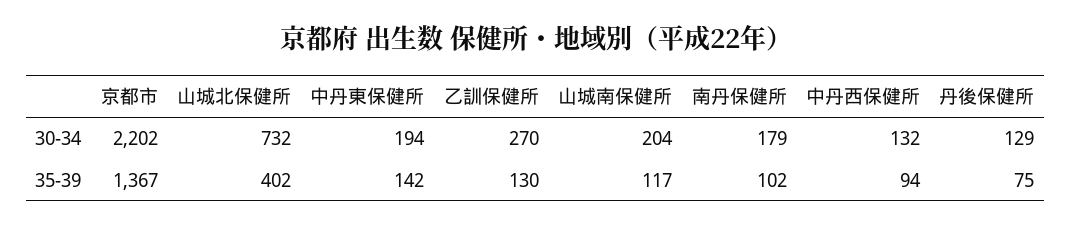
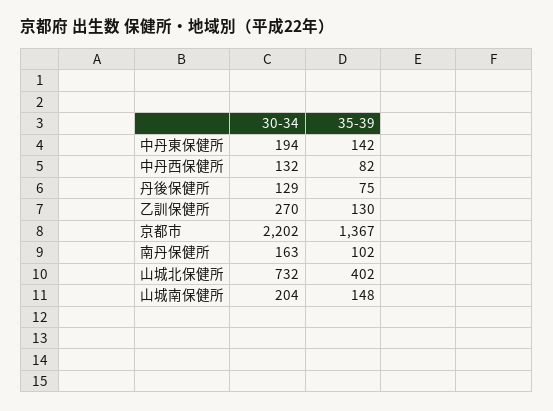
  {
    "京都市": {
      "30-34": 2202,
      "35-39": 1367
    },
    "山城北保健所": {
      "30-34": 732,
      "35-39": 402
    },
    "中丹東保健所": {
      "30-34": 194,
      "35-39": 142
    },
    "乙訓保健所": {
      "30-34": 270,
      "35-39": 130
    },
    "山城南保健所": {
      "30-34": 204,
-     "35-39": 117
+     "35-39": 148
    },
    "南丹保健所": {
-     "30-34": 179,
+     "30-34": 163,
      "35-39": 102
    },
    "中丹西保健所": {
      "30-34": 132,
-     "35-39": 94
+     "35-39": 82
    },
    "丹後保健所": {
      "30-34": 129,
      "35-39": 75
    }
  }

